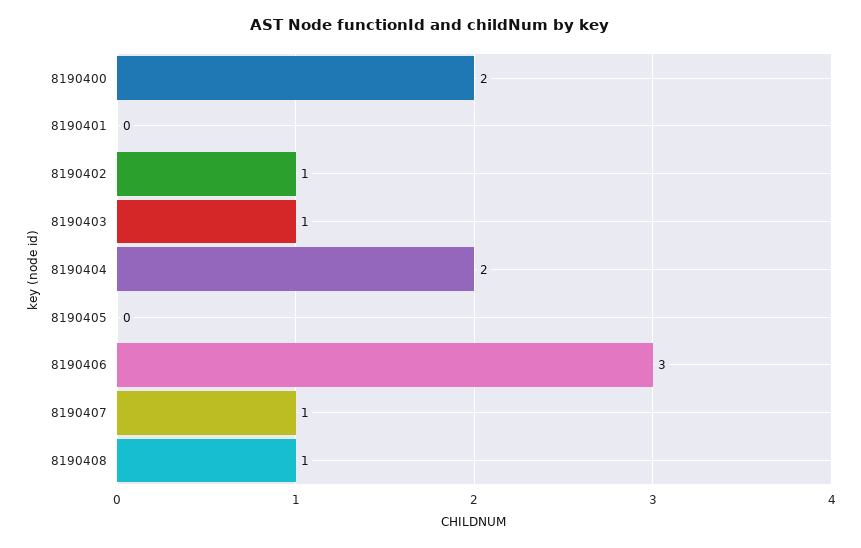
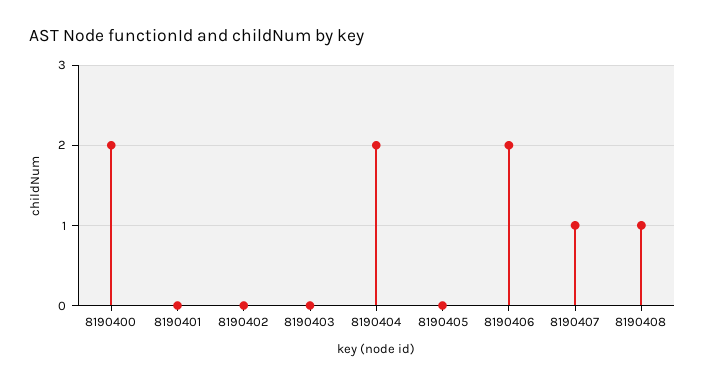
  {
    "8190400": 2,
    "8190401": 0,
-   "8190402": 1,
+   "8190402": 0,
-   "8190403": 1,
+   "8190403": 0,
    "8190404": 2,
    "8190405": 0,
-   "8190406": 3,
+   "8190406": 2,
    "8190407": 1,
    "8190408": 1
  }

